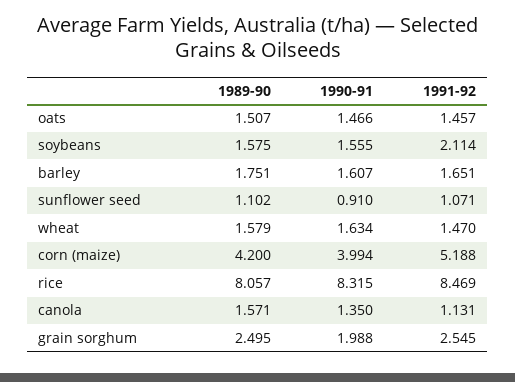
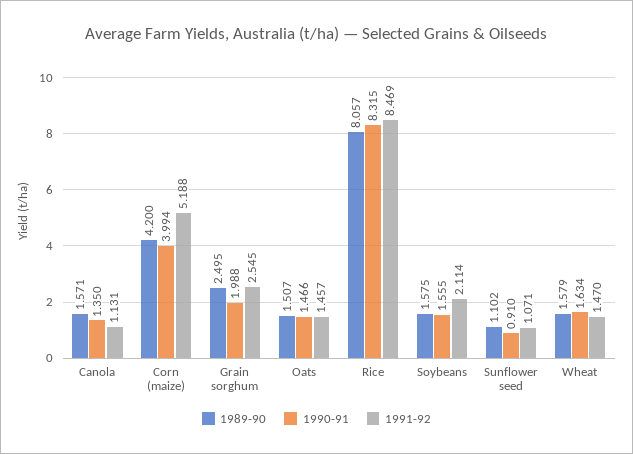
  {
    "1989-90": {
      "oats": 1.507,
      "soybeans": 1.575,
-     "barley": 1.751,
      "sunflower seed": 1.102,
      "wheat": 1.579,
      "corn (maize)": 4.2,
      "rice": 8.057,
      "canola": 1.571,
      "grain sorghum": 2.495
    },
    "1990-91": {
      "oats": 1.466,
      "soybeans": 1.555,
-     "barley": 1.607,
      "sunflower seed": 0.91,
      "wheat": 1.634,
      "corn (maize)": 3.994,
      "rice": 8.315,
      "canola": 1.35,
      "grain sorghum": 1.988
    },
    "1991-92": {
      "oats": 1.457,
      "soybeans": 2.114,
-     "barley": 1.651,
      "sunflower seed": 1.071,
      "wheat": 1.47,
      "corn (maize)": 5.188,
      "rice": 8.469,
      "canola": 1.131,
      "grain sorghum": 2.545
    }
  }

